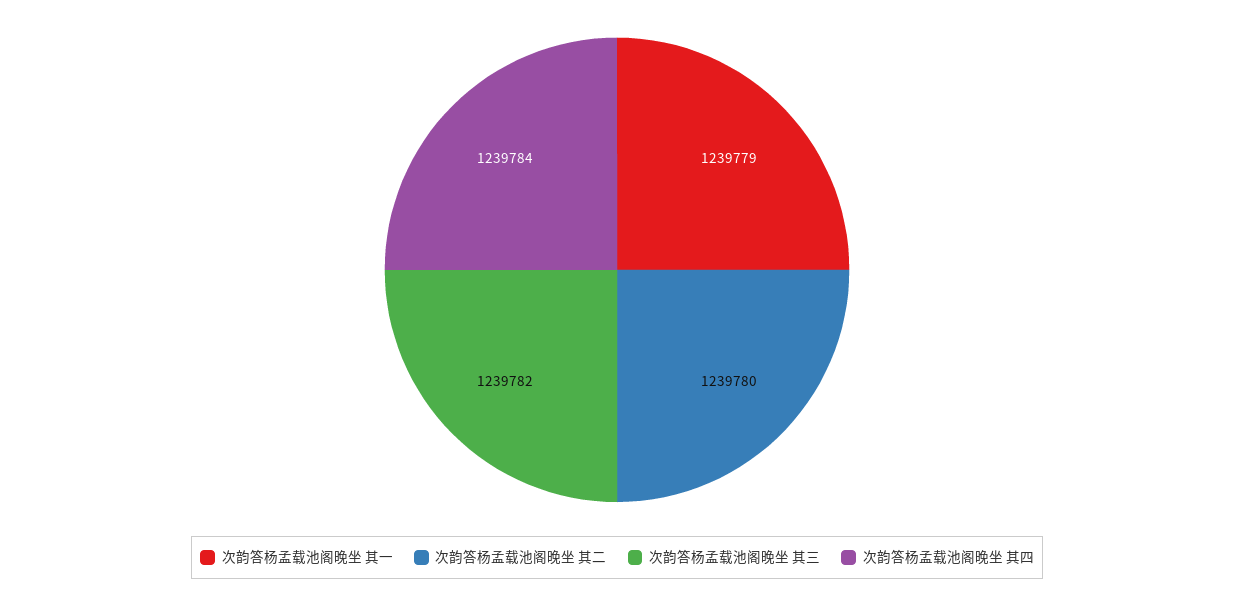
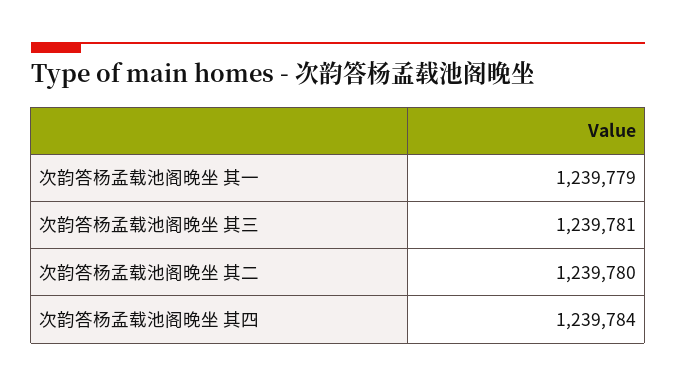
  {
    "次韵答杨孟载池阁晚坐 其一": 1239779,
    "次韵答杨孟载池阁晚坐 其二": 1239780,
-   "次韵答杨孟载池阁晚坐 其三": 1239782,
+   "次韵答杨孟载池阁晚坐 其三": 1239781,
    "次韵答杨孟载池阁晚坐 其四": 1239784
  }

